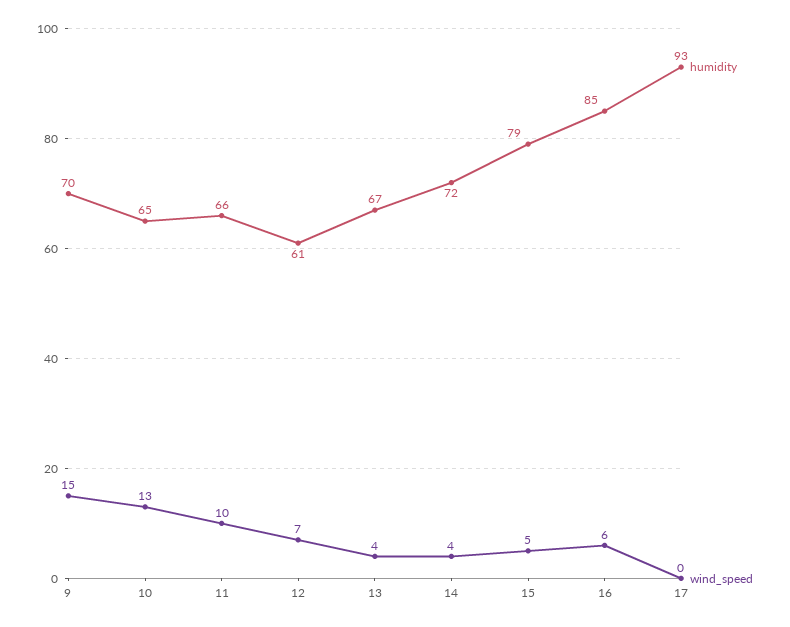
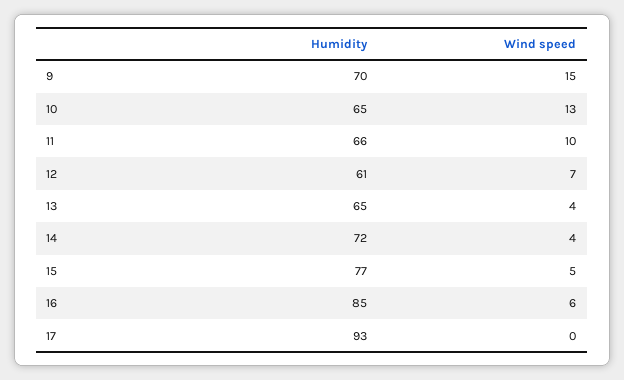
  {
    "humidity": {
      "9": 70,
      "10": 65,
      "11": 66,
      "12": 61,
-     "13": 67,
+     "13": 65,
      "14": 72,
-     "15": 79,
+     "15": 77,
      "16": 85,
      "17": 93
    },
    "wind_speed": {
      "9": 15,
      "10": 13,
      "11": 10,
      "12": 7,
      "13": 4,
      "14": 4,
      "15": 5,
      "16": 6,
      "17": 0
    }
  }

